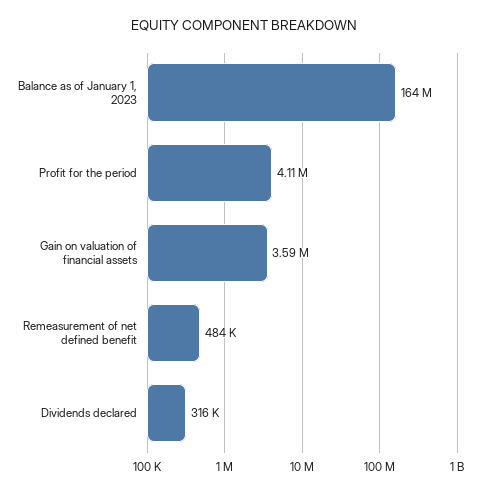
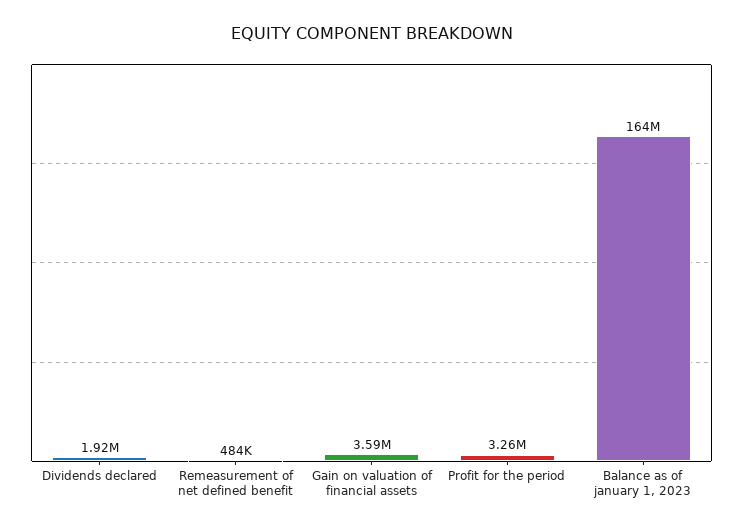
  {
    "Balance as of January 1, 2023": 164000000,
-   "Profit for the period": 4110000,
+   "Profit for the period": 3260000,
    "Gain on valuation of financial assets": 3590000,
    "Remeasurement of net defined benefit": 484000,
-   "Dividends declared": 316000
+   "Dividends declared": 1920000
  }

